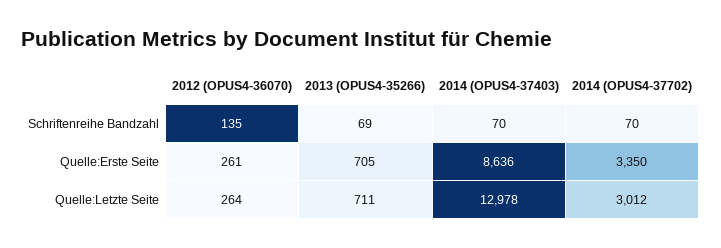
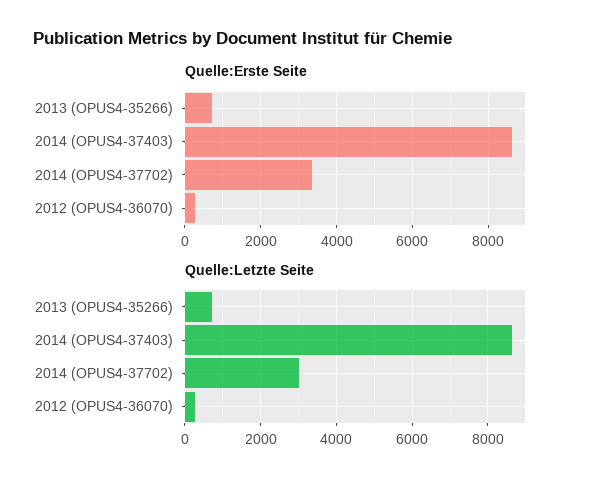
  {
-   "Schriftenreihe Bandzahl": {
-     "2012 (OPUS4-36070)": 135,
-     "2013 (OPUS4-35266)": 69,
-     "2014 (OPUS4-37403)": 70,
-     "2014 (OPUS4-37702)": 70
-   },
    "Quelle:Erste Seite": {
      "2012 (OPUS4-36070)": 261,
      "2013 (OPUS4-35266)": 705,
      "2014 (OPUS4-37403)": 8636,
      "2014 (OPUS4-37702)": 3350
    },
    "Quelle:Letzte Seite": {
      "2012 (OPUS4-36070)": 264,
      "2013 (OPUS4-35266)": 711,
-     "2014 (OPUS4-37403)": 12978,
+     "2014 (OPUS4-37403)": 8600,
      "2014 (OPUS4-37702)": 3012
    }
  }

